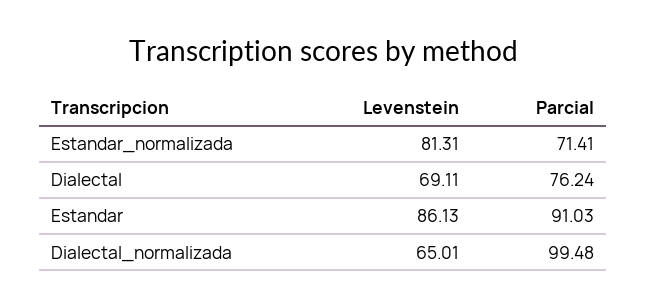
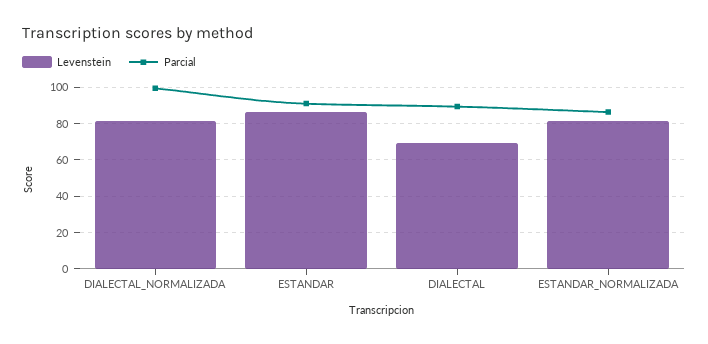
  {
    "Levenstein": {
      "Estandar_normalizada": 81.31,
      "Dialectal": 69.11,
      "Estandar": 86.13,
-     "Dialectal_normalizada": 65.01
+     "Dialectal_normalizada": 80
    },
    "Parcial": {
-     "Estandar_normalizada": 71.41,
+     "Estandar_normalizada": 85,
-     "Dialectal": 76.24,
+     "Dialectal": 90,
      "Estandar": 91.03,
      "Dialectal_normalizada": 99.48
    }
  }

